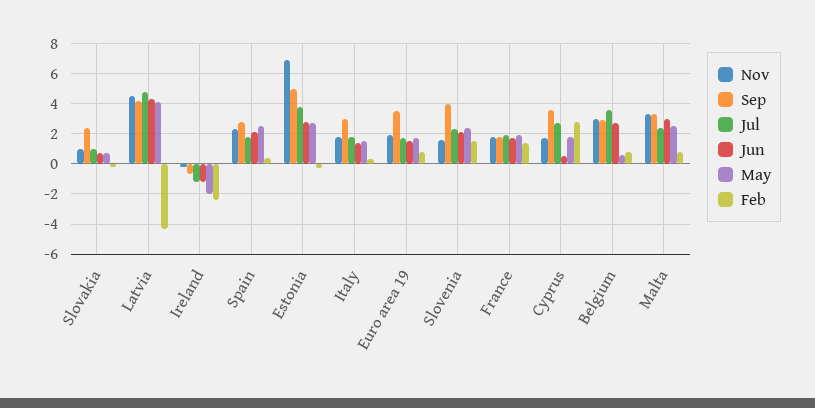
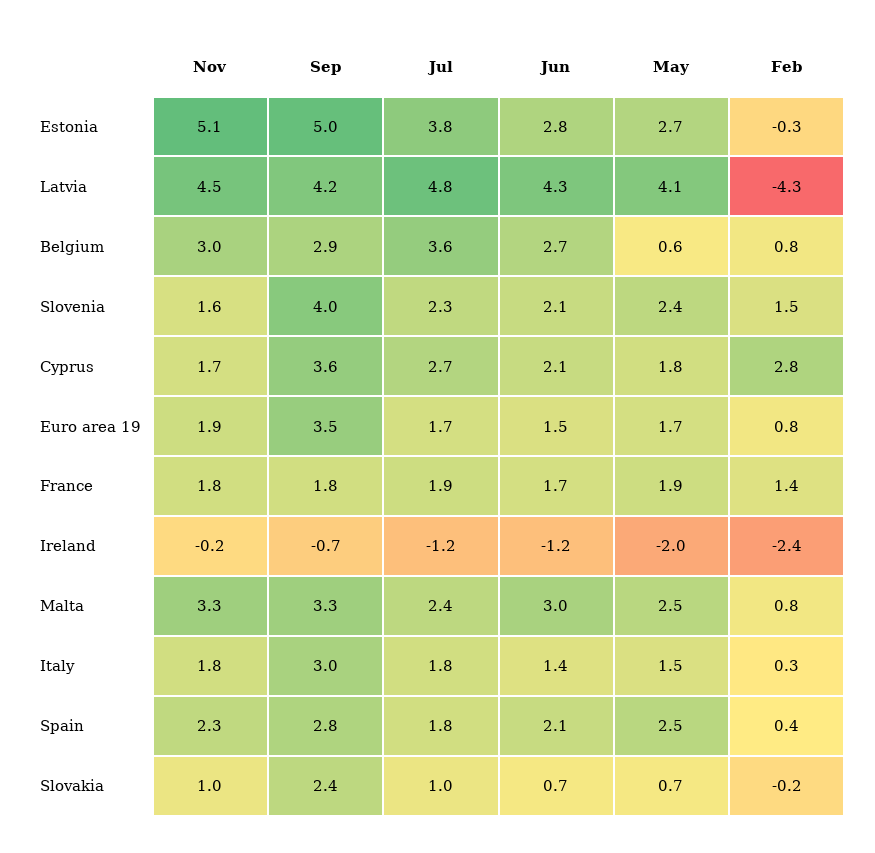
  {
    "Nov": {
      "Slovakia": 1,
      "Latvia": 4.5,
      "Ireland": -0.2,
      "Spain": 2.3,
-     "Estonia": 7,
+     "Estonia": 5.1,
      "Italy": 1.8,
      "Euro area 19": 1.9,
      "Slovenia": 1.6,
      "France": 1.8,
      "Cyprus": 1.7,
      "Belgium": 3,
      "Malta": 3.3
    },
    "Sep": {
      "Slovakia": 2.4,
      "Latvia": 4.2,
      "Ireland": -0.7,
      "Spain": 2.8,
      "Estonia": 5,
      "Italy": 3,
      "Euro area 19": 3.5,
      "Slovenia": 4,
      "France": 1.8,
      "Cyprus": 3.6,
      "Belgium": 2.9,
      "Malta": 3.3
    },
    "Jul": {
      "Slovakia": 1,
      "Latvia": 4.8,
      "Ireland": -1.2,
      "Spain": 1.8,
      "Estonia": 3.8,
      "Italy": 1.8,
      "Euro area 19": 1.7,
      "Slovenia": 2.3,
      "France": 1.9,
      "Cyprus": 2.7,
      "Belgium": 3.6,
      "Malta": 2.4
    },
    "Jun": {
      "Slovakia": 0.7,
      "Latvia": 4.3,
      "Ireland": -1.2,
      "Spain": 2.1,
      "Estonia": 2.8,
      "Italy": 1.4,
      "Euro area 19": 1.5,
      "Slovenia": 2.1,
      "France": 1.7,
-     "Cyprus": 0.5,
+     "Cyprus": 2.1,
      "Belgium": 2.7,
      "Malta": 3
    },
    "May": {
      "Slovakia": 0.7,
      "Latvia": 4.1,
      "Ireland": -2,
      "Spain": 2.5,
      "Estonia": 2.7,
      "Italy": 1.5,
      "Euro area 19": 1.7,
      "Slovenia": 2.4,
      "France": 1.9,
      "Cyprus": 1.8,
      "Belgium": 0.6,
      "Malta": 2.5
    },
    "Feb": {
      "Slovakia": -0.2,
      "Latvia": -4.3,
      "Ireland": -2.4,
      "Spain": 0.4,
      "Estonia": -0.3,
      "Italy": 0.3,
      "Euro area 19": 0.8,
      "Slovenia": 1.5,
      "France": 1.4,
      "Cyprus": 2.8,
      "Belgium": 0.8,
      "Malta": 0.8
    }
  }

